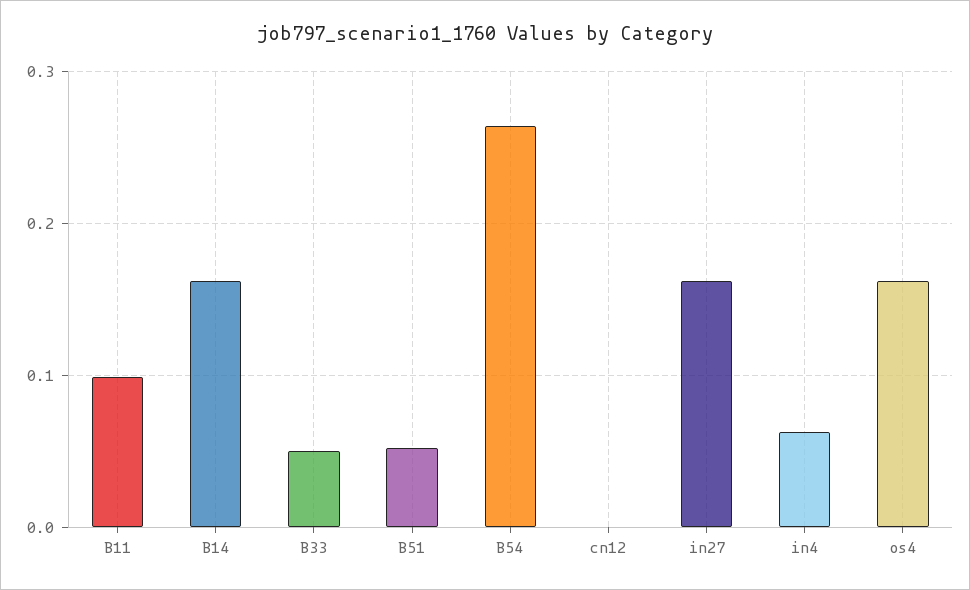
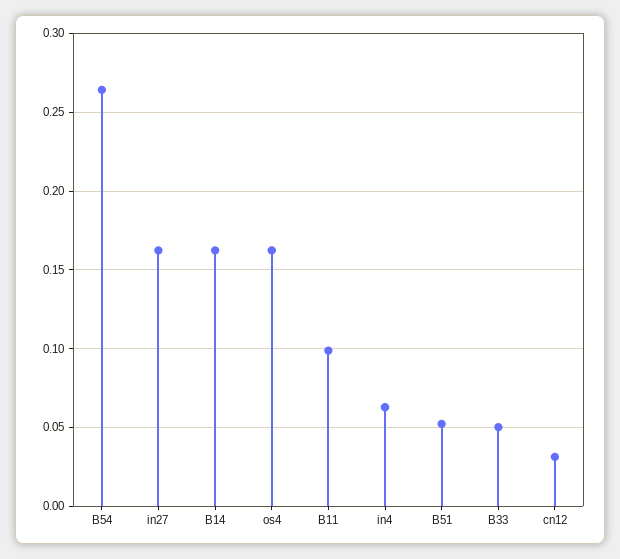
  {
    "B11": 0.1,
    "B14": 0.16,
    "B33": 0.05,
    "B51": 0.05,
    "B54": 0.265,
-   "cn12": 0,
+   "cn12": 0.03,
    "in27": 0.16,
    "in4": 0.065,
    "os4": 0.16
  }

